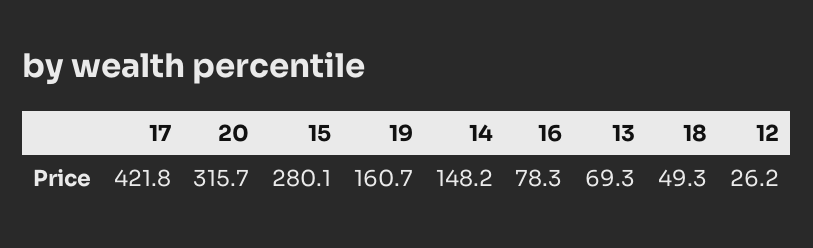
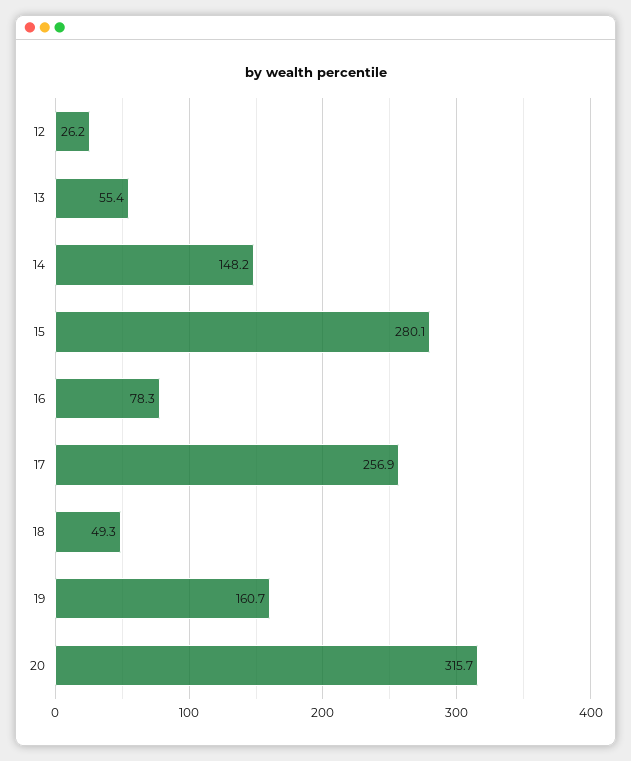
  {
-   "17": 421.8,
+   "17": 256.9,
    "20": 315.7,
    "15": 280.1,
    "19": 160.7,
    "14": 148.2,
    "16": 78.3,
-   "13": 69.3,
+   "13": 55.4,
    "18": 49.3,
    "12": 26.2
  }

